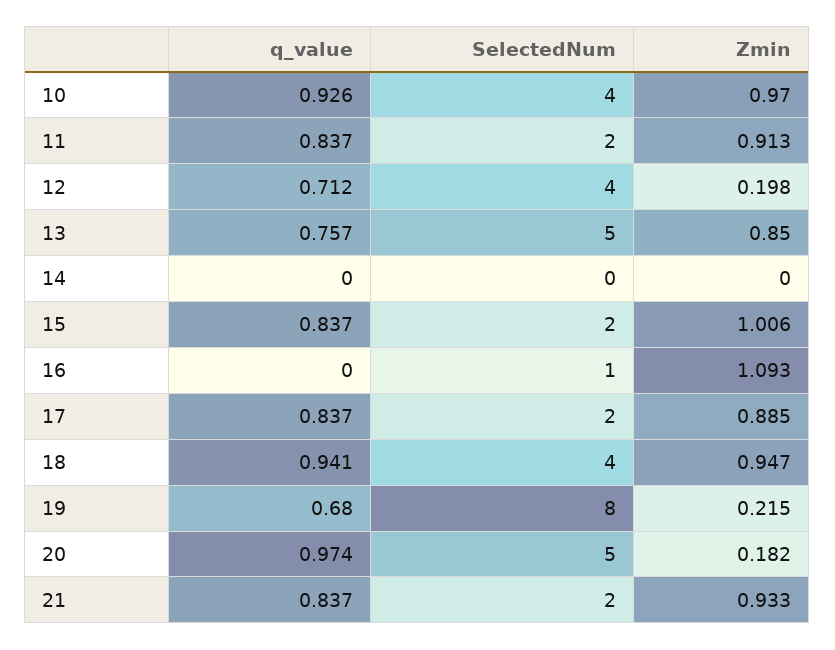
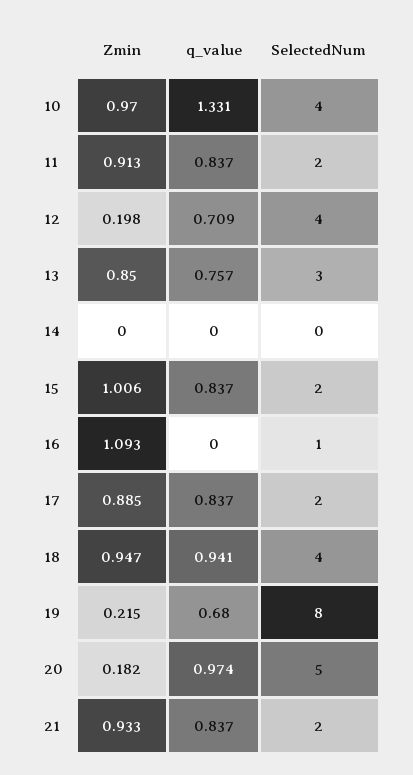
  {
    "q_value": {
-     "10": 0.926,
+     "10": 1.331,
      "11": 0.837,
-     "12": 0.712,
+     "12": 0.709,
      "13": 0.757,
      "14": 0,
      "15": 0.837,
      "16": 0,
      "17": 0.837,
      "18": 0.941,
      "19": 0.68,
      "20": 0.974,
      "21": 0.837
    },
    "SelectedNum": {
      "10": 4,
      "11": 2,
      "12": 4,
-     "13": 5,
+     "13": 3,
      "14": 0,
      "15": 2,
      "16": 1,
      "17": 2,
      "18": 4,
      "19": 8,
      "20": 5,
      "21": 2
    },
    "Zmin": {
      "10": 0.97,
      "11": 0.913,
      "12": 0.198,
      "13": 0.85,
      "14": 0,
      "15": 1.006,
      "16": 1.093,
      "17": 0.885,
      "18": 0.947,
      "19": 0.215,
      "20": 0.182,
      "21": 0.933
    }
  }

